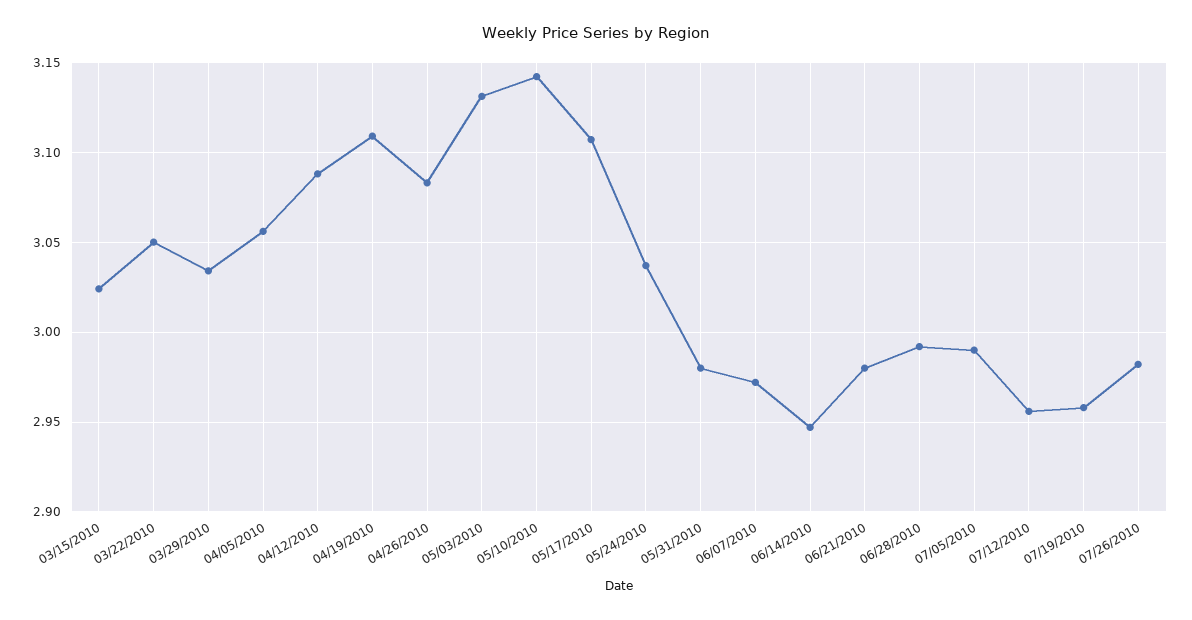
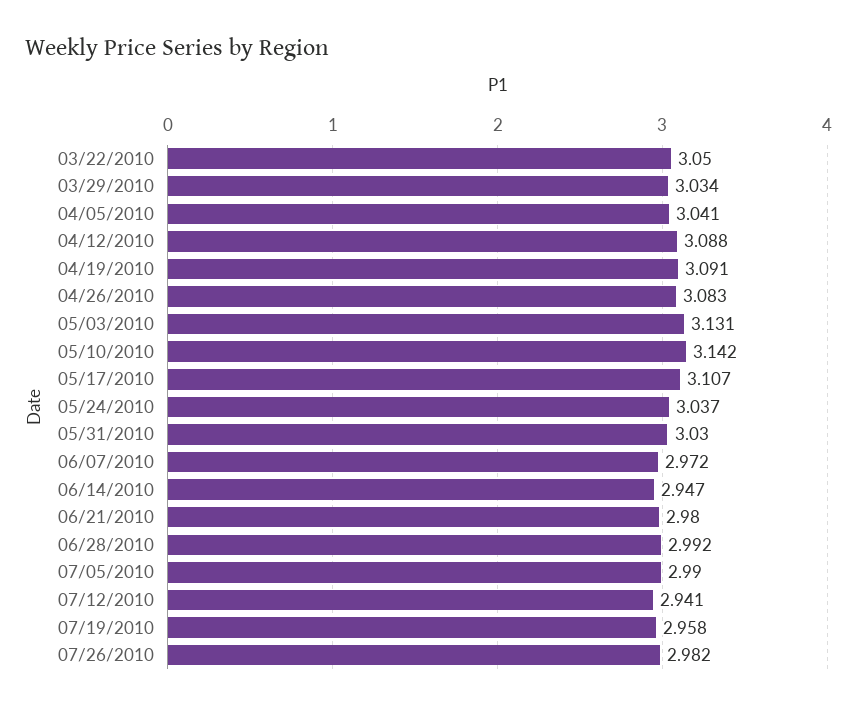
  {
-   "03/15/2010": 3.025,
    "03/22/2010": 3.05,
    "03/29/2010": 3.034,
-   "04/05/2010": 3.055,
+   "04/05/2010": 3.041,
    "04/12/2010": 3.088,
-   "04/19/2010": 3.11,
+   "04/19/2010": 3.091,
    "04/26/2010": 3.083,
    "05/03/2010": 3.131,
    "05/10/2010": 3.142,
    "05/17/2010": 3.107,
    "05/24/2010": 3.037,
-   "05/31/2010": 2.98,
+   "05/31/2010": 3.03,
    "06/07/2010": 2.972,
    "06/14/2010": 2.947,
    "06/21/2010": 2.98,
    "06/28/2010": 2.992,
    "07/05/2010": 2.99,
-   "07/12/2010": 2.955,
+   "07/12/2010": 2.941,
    "07/19/2010": 2.958,
    "07/26/2010": 2.982
  }

